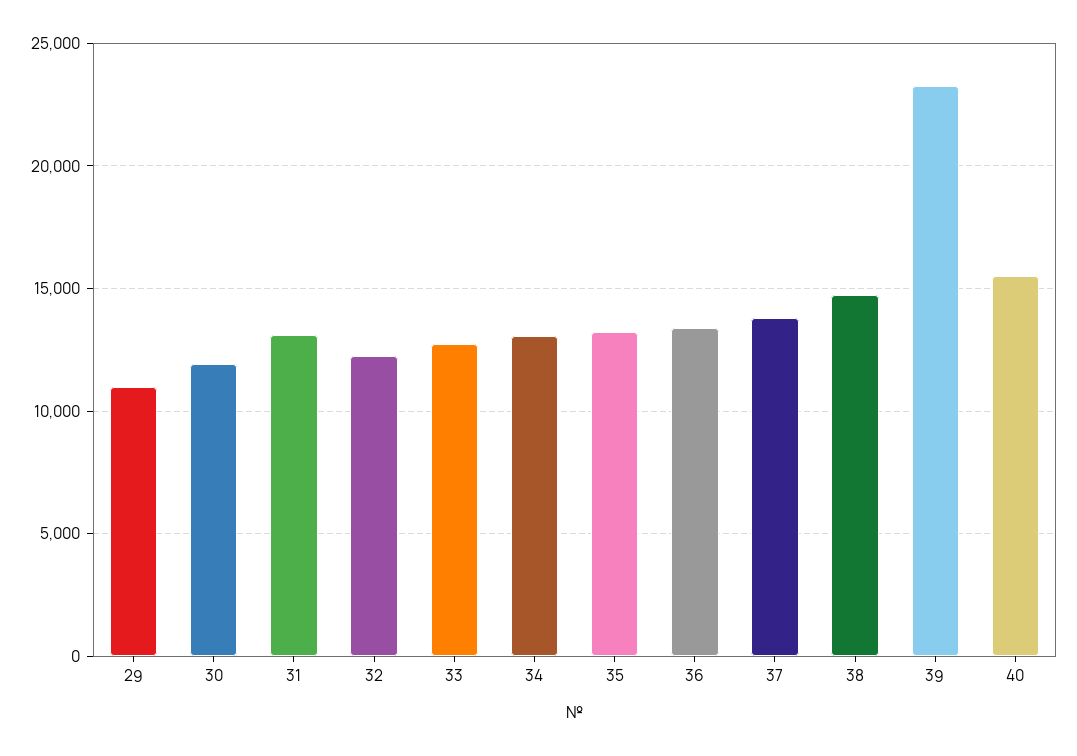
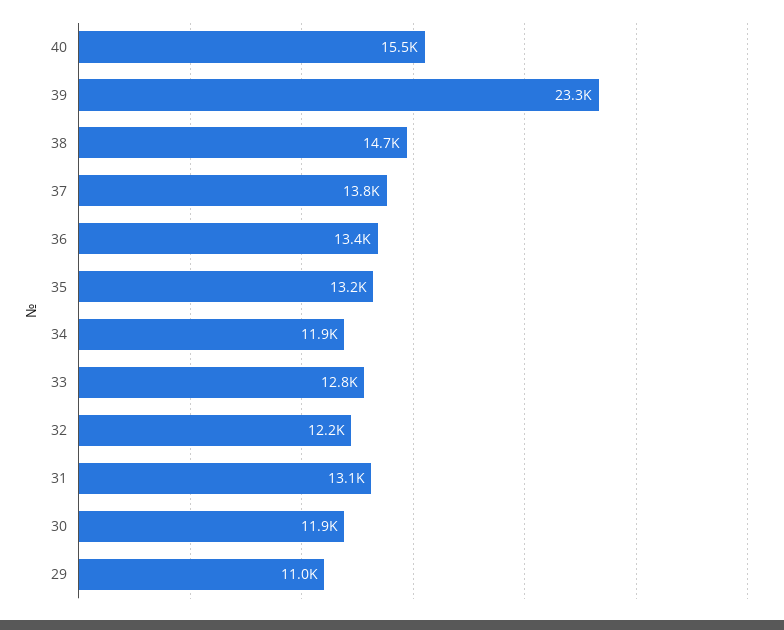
  {
    "29": 11000,
    "30": 11900,
    "31": 13100,
    "32": 12200,
    "33": 12800,
-   "34": 13000,
+   "34": 11900,
    "35": 13200,
    "36": 13400,
    "37": 13800,
    "38": 14700,
    "39": 23300,
    "40": 15500
  }

